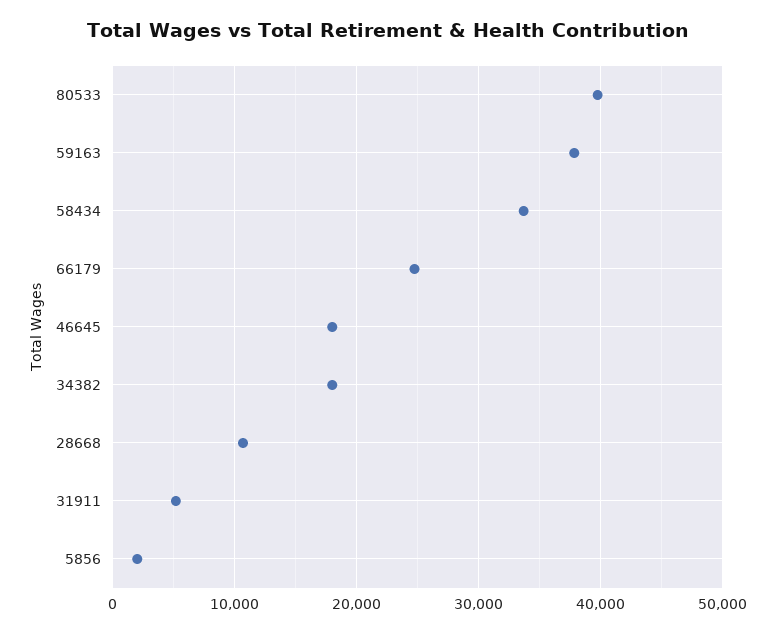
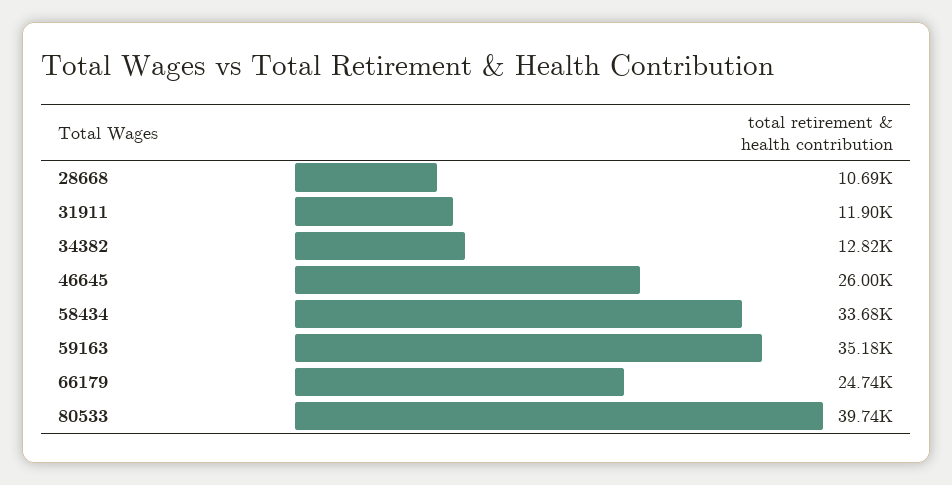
  {
    "80533": 39740,
-   "59163": 38000,
+   "59163": 35180,
    "58434": 33680,
    "66179": 24740,
-   "46645": 18000,
+   "46645": 26000,
-   "34382": 18000,
+   "34382": 12820,
    "28668": 10690,
-   "31911": 5000,
+   "31911": 11900
-   "5856": 2000
  }

